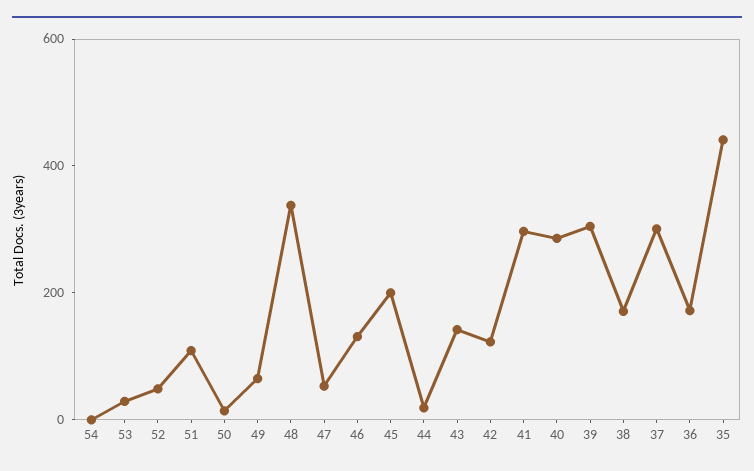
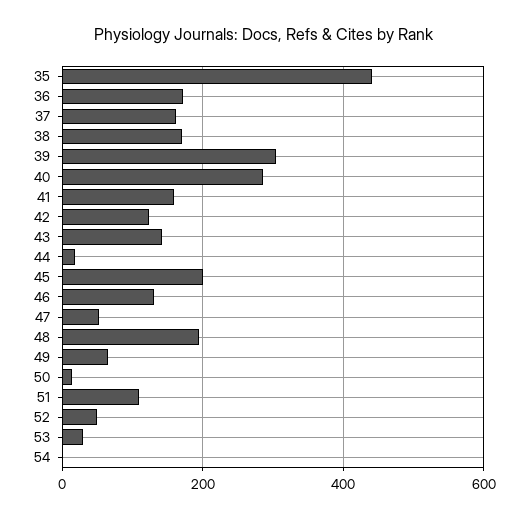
  {
    "54": 0,
    "53": 20,
    "52": 40,
    "51": 100,
    "50": 20,
    "49": 60,
-   "48": 350,
+   "48": 200,
    "47": 60,
    "46": 140,
    "45": 200,
    "44": 20,
    "43": 140,
    "42": 120,
-   "41": 300,
+   "41": 160,
    "40": 280,
    "39": 300,
    "38": 180,
-   "37": 300,
+   "37": 160,
    "36": 180,
    "35": 440
  }

